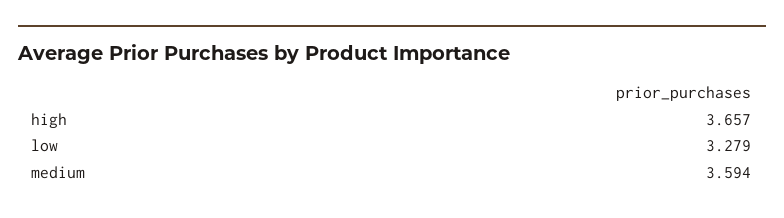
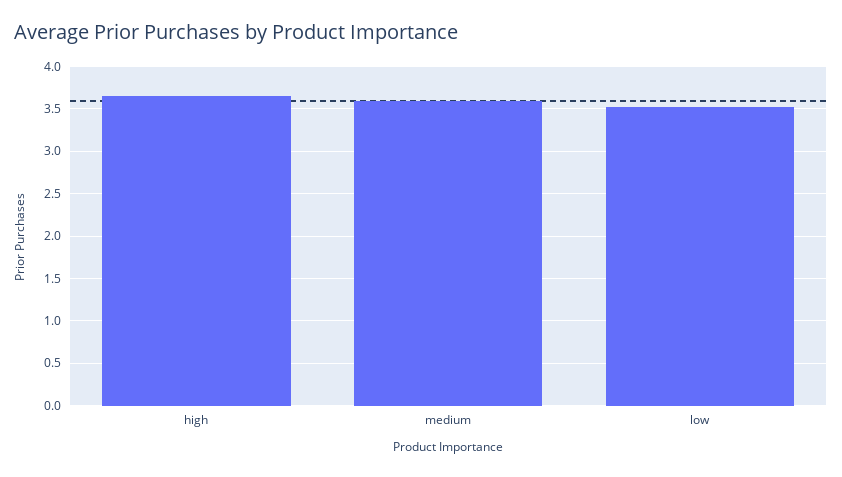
  {
    "high": 3.657,
-   "low": 3.279,
+   "low": 3.5,
    "medium": 3.594
  }

